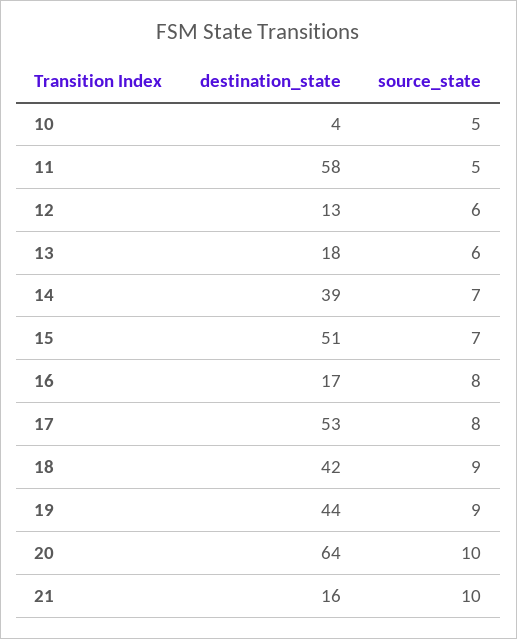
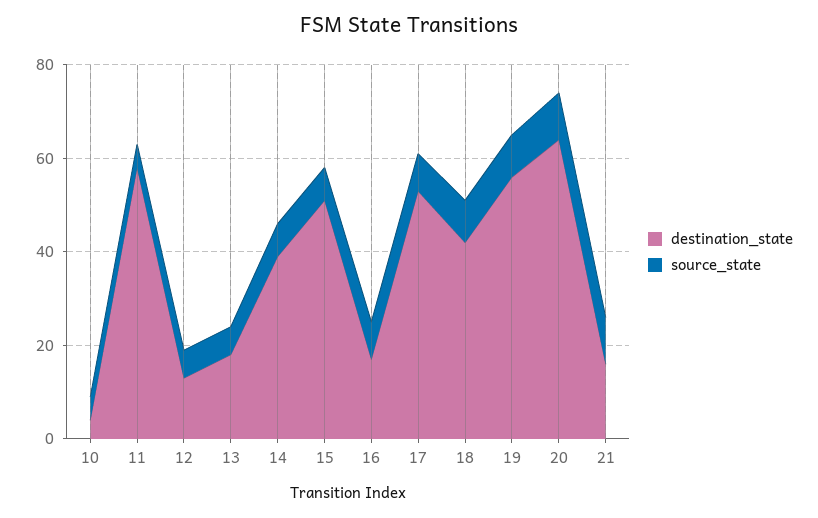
  {
    "destination_state": {
      "10": 4,
      "11": 58,
      "12": 13,
      "13": 18,
      "14": 39,
      "15": 51,
      "16": 17,
      "17": 53,
      "18": 42,
-     "19": 44,
+     "19": 55,
      "20": 64,
      "21": 16
    },
    "source_state": {
      "10": 5,
      "11": 5,
      "12": 6,
      "13": 6,
      "14": 7,
      "15": 7,
      "16": 8,
      "17": 8,
      "18": 9,
      "19": 9,
      "20": 10,
      "21": 10
    }
  }

